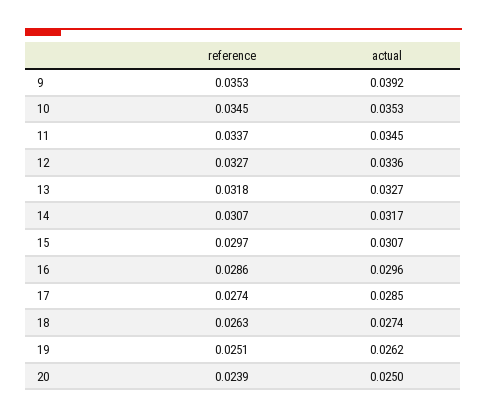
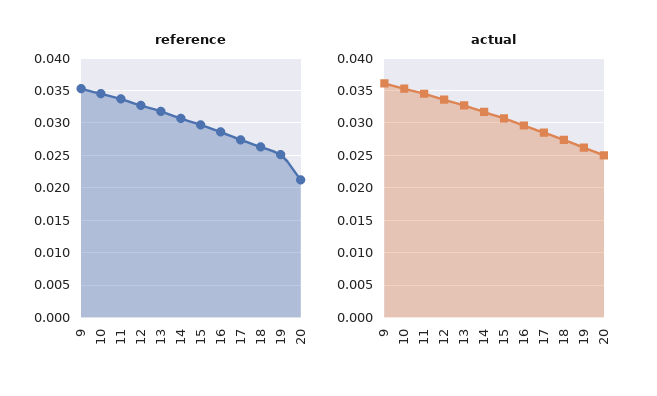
  {
    "reference": {
      "9": 0.0353,
      "10": 0.0345,
      "11": 0.0337,
      "12": 0.0327,
      "13": 0.0318,
      "14": 0.0307,
      "15": 0.0297,
      "16": 0.0286,
      "17": 0.0274,
      "18": 0.0263,
      "19": 0.0251,
-     "20": 0.0239
+     "20": 0.021
    },
    "actual": {
-     "9": 0.0392,
+     "9": 0.036,
      "10": 0.0353,
      "11": 0.0345,
      "12": 0.0336,
      "13": 0.0327,
      "14": 0.0317,
      "15": 0.0307,
      "16": 0.0296,
      "17": 0.0285,
      "18": 0.0274,
      "19": 0.0262,
      "20": 0.025
    }
  }

